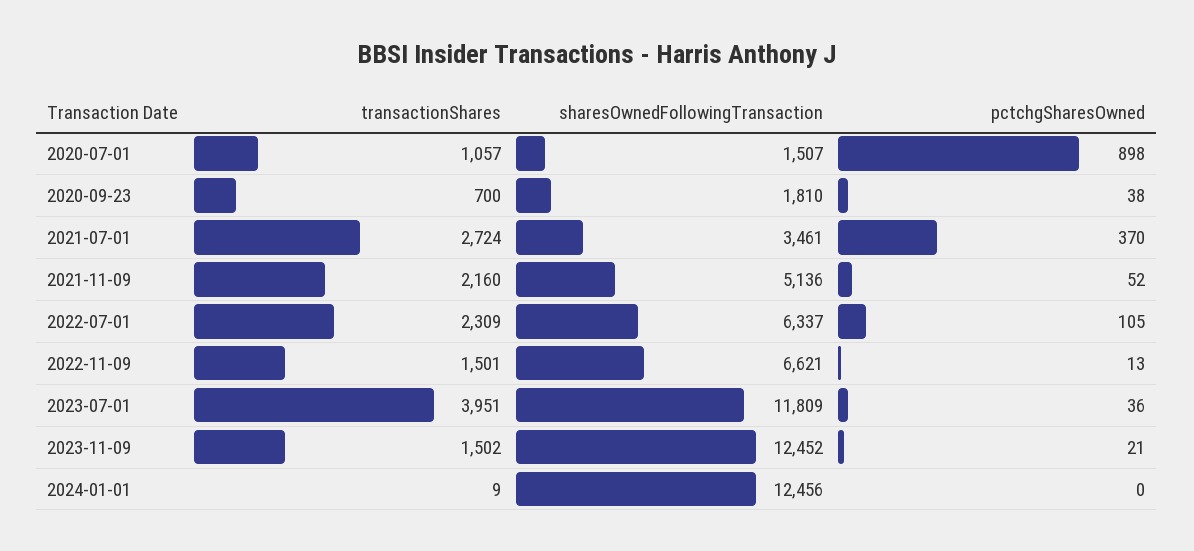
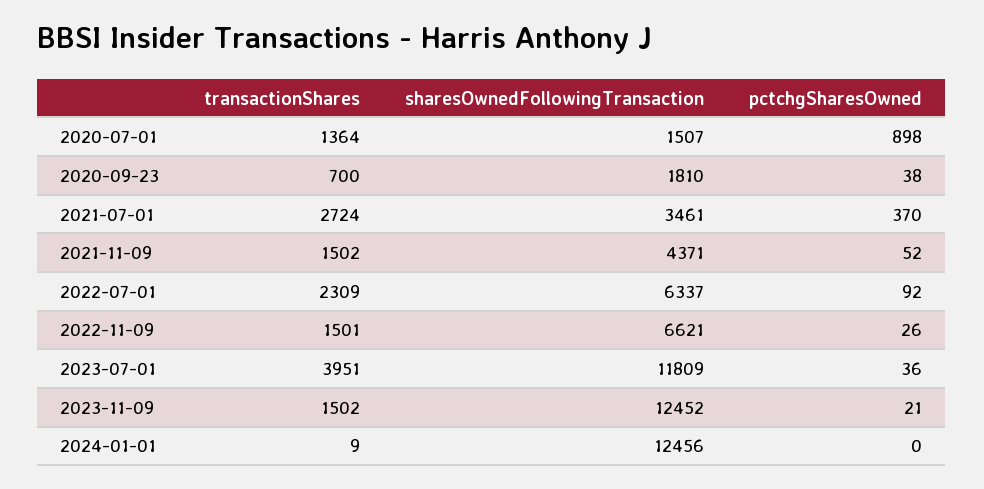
  {
    "transactionShares": {
-     "2020-07-01": 1057,
+     "2020-07-01": 1364,
      "2020-09-23": 700,
      "2021-07-01": 2724,
-     "2021-11-09": 2160,
+     "2021-11-09": 1502,
      "2022-07-01": 2309,
      "2022-11-09": 1501,
      "2023-07-01": 3951,
      "2023-11-09": 1502,
      "2024-01-01": 9
    },
    "sharesOwnedFollowingTransaction": {
      "2020-07-01": 1507,
      "2020-09-23": 1810,
      "2021-07-01": 3461,
-     "2021-11-09": 5136,
+     "2021-11-09": 4371,
      "2022-07-01": 6337,
      "2022-11-09": 6621,
      "2023-07-01": 11809,
      "2023-11-09": 12452,
      "2024-01-01": 12456
    },
    "pctchgSharesOwned": {
      "2020-07-01": 898,
      "2020-09-23": 38,
      "2021-07-01": 370,
      "2021-11-09": 52,
-     "2022-07-01": 105,
+     "2022-07-01": 92,
-     "2022-11-09": 13,
+     "2022-11-09": 26,
      "2023-07-01": 36,
      "2023-11-09": 21,
      "2024-01-01": 0
    }
  }

